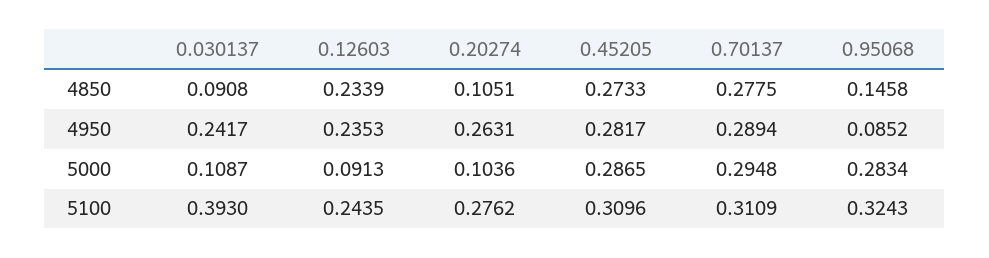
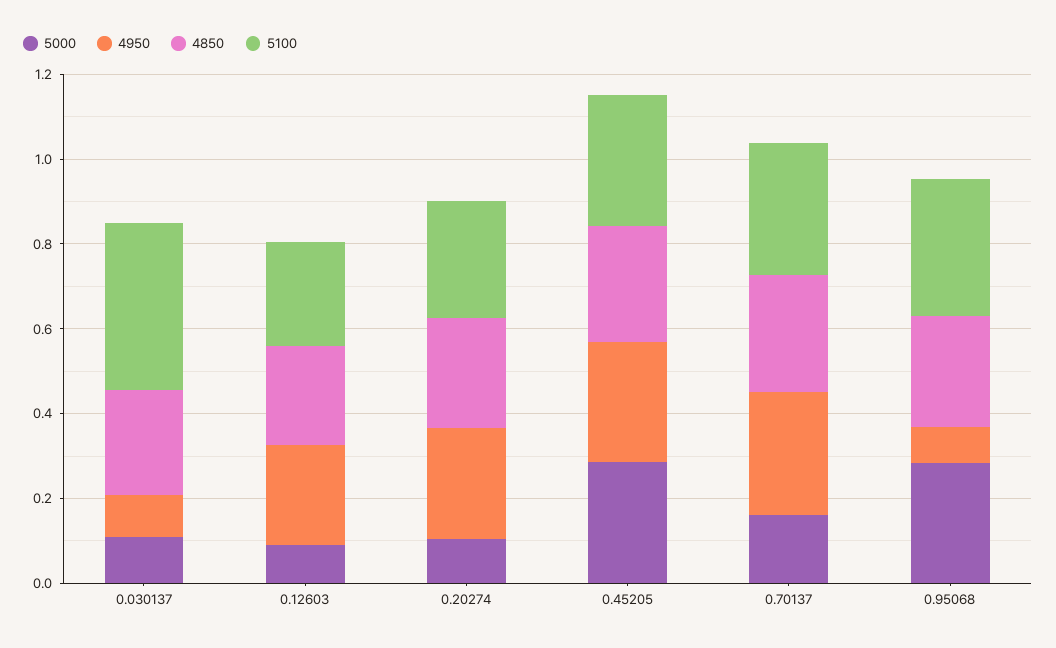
  {
    "4850": {
-     "0.030137": 0.0908,
+     "0.030137": 0.25,
      "0.12603": 0.2339,
-     "0.20274": 0.1051,
+     "0.20274": 0.25,
      "0.45205": 0.2733,
      "0.70137": 0.2775,
-     "0.95068": 0.1458
+     "0.95068": 0.25
    },
    "4950": {
-     "0.030137": 0.2417,
+     "0.030137": 0.1,
      "0.12603": 0.2353,
      "0.20274": 0.2631,
      "0.45205": 0.2817,
      "0.70137": 0.2894,
      "0.95068": 0.0852
    },
    "5000": {
      "0.030137": 0.1087,
      "0.12603": 0.0913,
      "0.20274": 0.1036,
      "0.45205": 0.2865,
-     "0.70137": 0.2948,
+     "0.70137": 0.15,
      "0.95068": 0.2834
    },
    "5100": {
      "0.030137": 0.393,
      "0.12603": 0.2435,
      "0.20274": 0.2762,
      "0.45205": 0.3096,
      "0.70137": 0.3109,
      "0.95068": 0.3243
    }
  }

